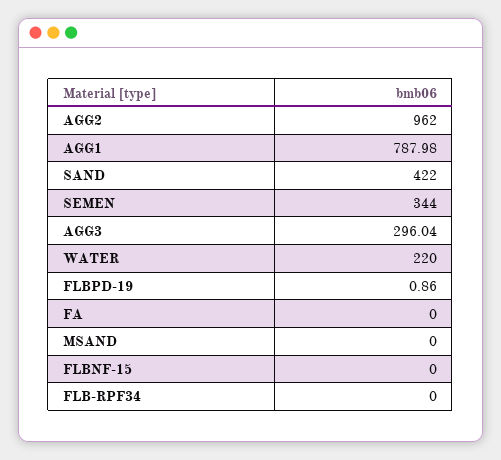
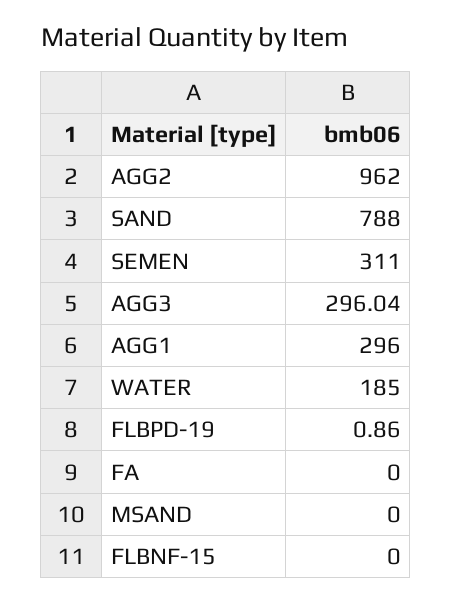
  {
    "AGG2": 962,
-   "AGG1": 787.98,
+   "AGG1": 296,
-   "SAND": 422,
+   "SAND": 788,
-   "SEMEN": 344,
+   "SEMEN": 311,
    "AGG3": 296.04,
-   "WATER": 220,
+   "WATER": 185,
    "FLBPD-19": 0.86,
    "FA": 0,
    "MSAND": 0,
-   "FLBNF-15": 0,
+   "FLBNF-15": 0
-   "FLB-RPF34": 0
  }

